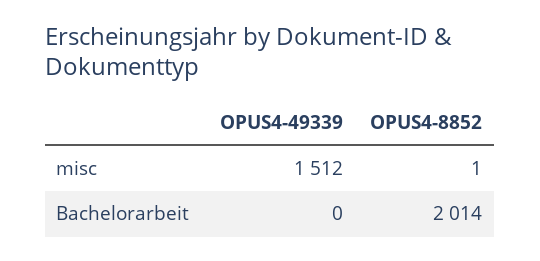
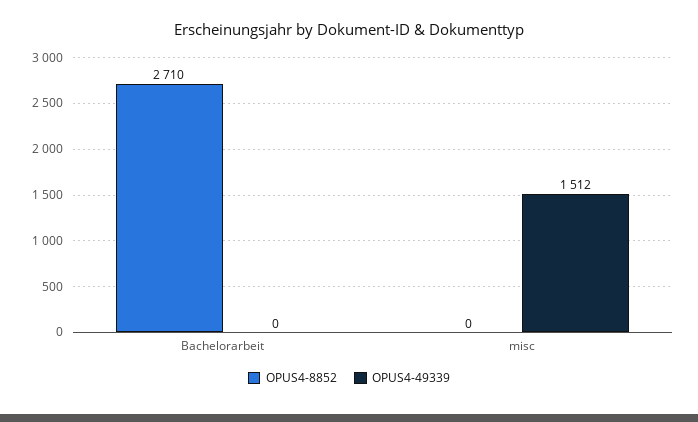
  {
    "OPUS4-49339": {
      "misc": 1512,
      "Bachelorarbeit": 0
    },
    "OPUS4-8852": {
-     "misc": 1,
+     "misc": 0,
-     "Bachelorarbeit": 2014
+     "Bachelorarbeit": 2710
    }
  }

